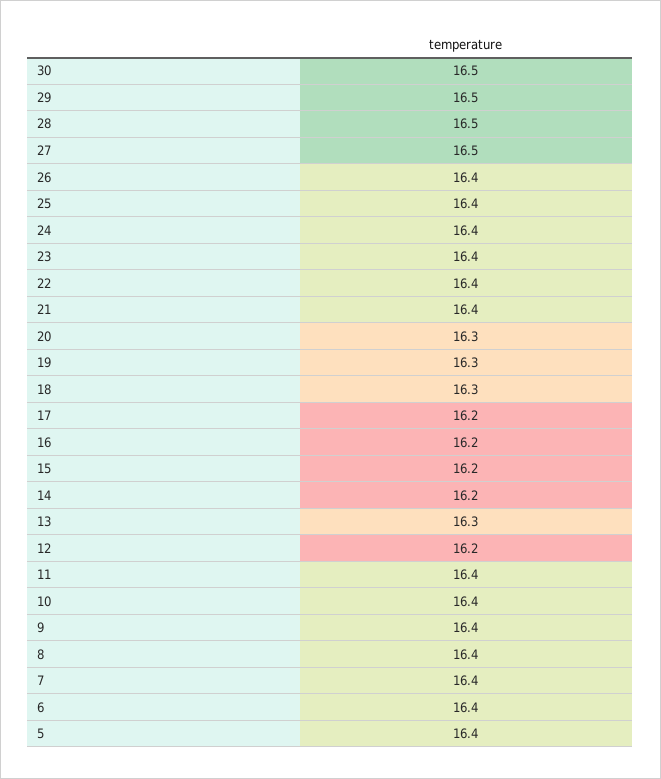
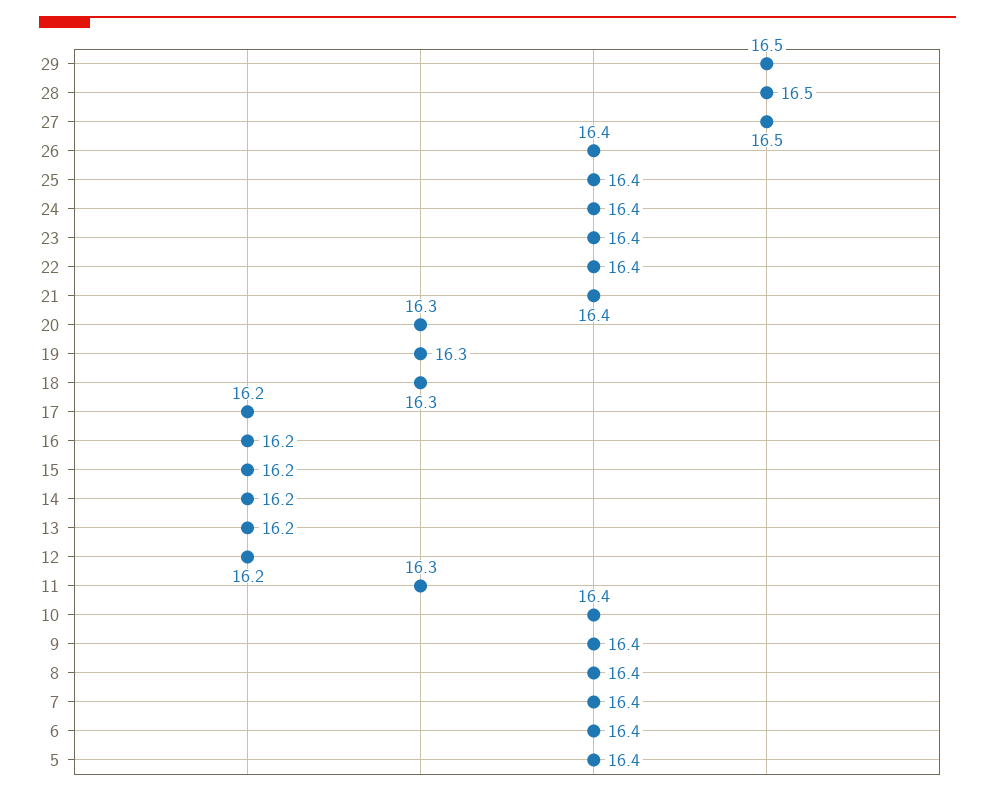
  {
-   "30": 16.5,
    "29": 16.5,
    "28": 16.5,
    "27": 16.5,
    "26": 16.4,
    "25": 16.4,
    "24": 16.4,
    "23": 16.4,
    "22": 16.4,
    "21": 16.4,
    "20": 16.3,
    "19": 16.3,
    "18": 16.3,
    "17": 16.2,
    "16": 16.2,
    "15": 16.2,
    "14": 16.2,
-   "13": 16.3,
+   "13": 16.2,
    "12": 16.2,
-   "11": 16.4,
+   "11": 16.3,
    "10": 16.4,
    "9": 16.4,
    "8": 16.4,
    "7": 16.4,
    "6": 16.4,
    "5": 16.4
  }

